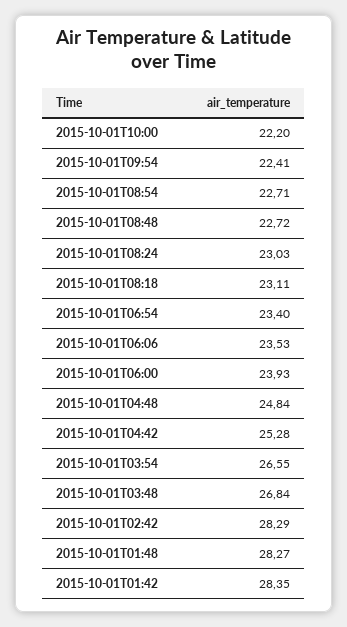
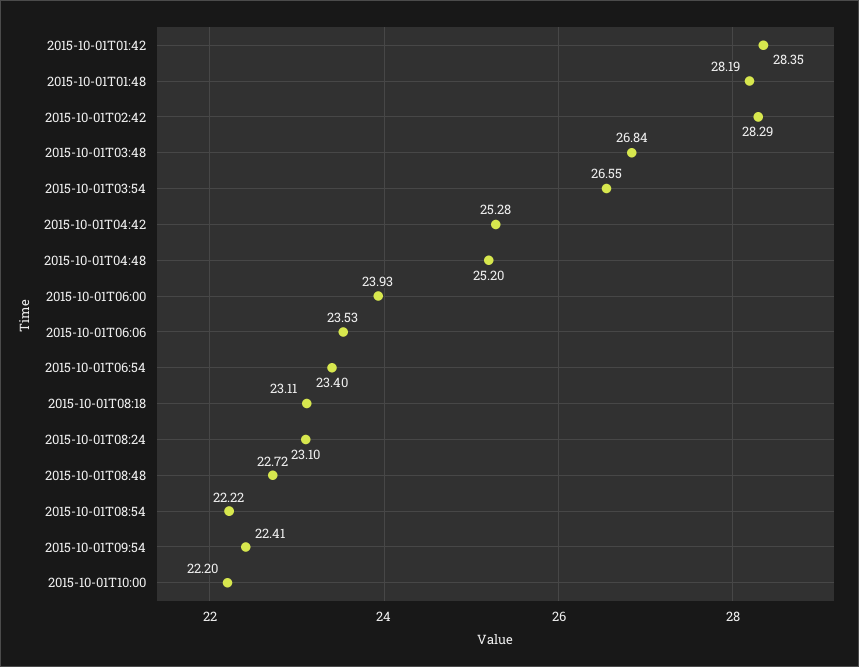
  {
    "2015-10-01T10:00": 22.2,
    "2015-10-01T09:54": 22.41,
-   "2015-10-01T08:54": 22.71,
+   "2015-10-01T08:54": 22.22,
    "2015-10-01T08:48": 22.72,
-   "2015-10-01T08:24": 23.03,
+   "2015-10-01T08:24": 23.1,
    "2015-10-01T08:18": 23.11,
    "2015-10-01T06:54": 23.4,
    "2015-10-01T06:06": 23.53,
    "2015-10-01T06:00": 23.93,
-   "2015-10-01T04:48": 24.84,
+   "2015-10-01T04:48": 25.2,
    "2015-10-01T04:42": 25.28,
    "2015-10-01T03:54": 26.55,
    "2015-10-01T03:48": 26.84,
    "2015-10-01T02:42": 28.29,
-   "2015-10-01T01:48": 28.27,
+   "2015-10-01T01:48": 28.19,
    "2015-10-01T01:42": 28.35
  }

